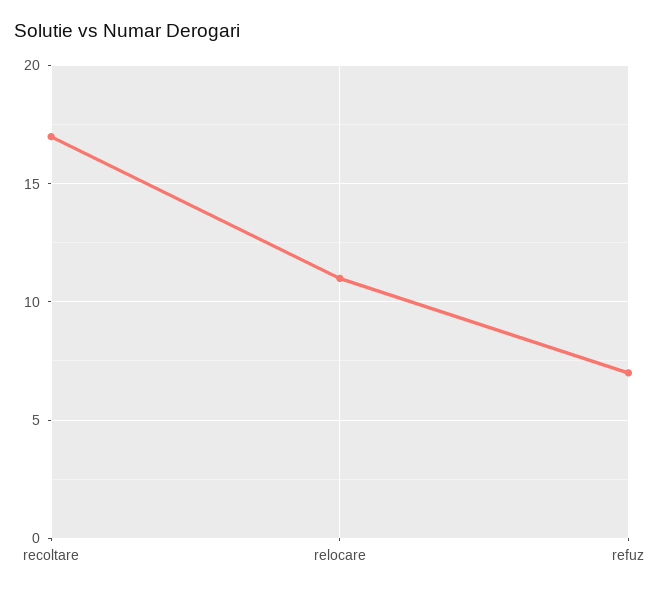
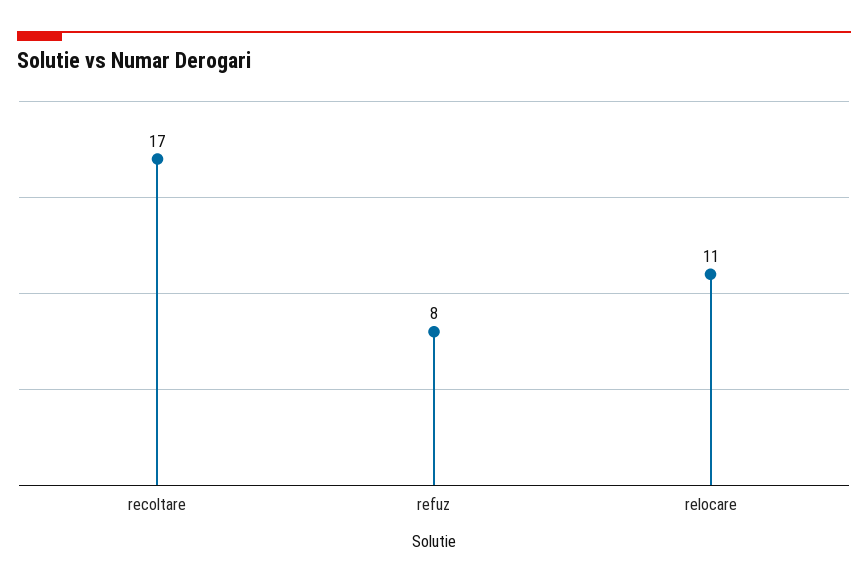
  {
    "recoltare": 17,
    "relocare": 11,
-   "refuz": 7
+   "refuz": 8
  }

